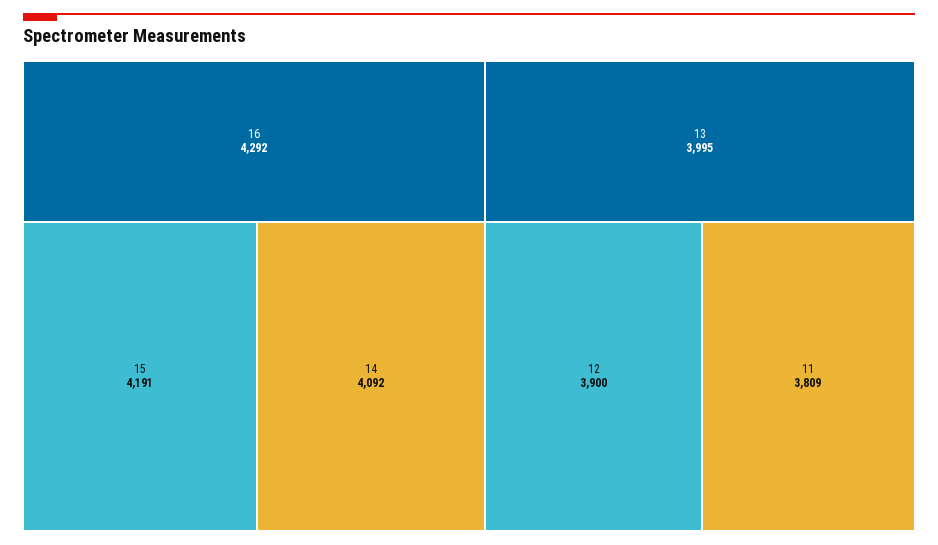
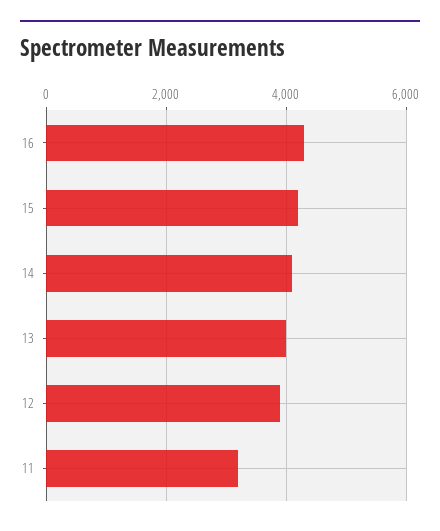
  {
    "16": 4292,
    "15": 4191,
    "14": 4092,
    "13": 3995,
    "12": 3900,
-   "11": 3809
+   "11": 3200
  }

